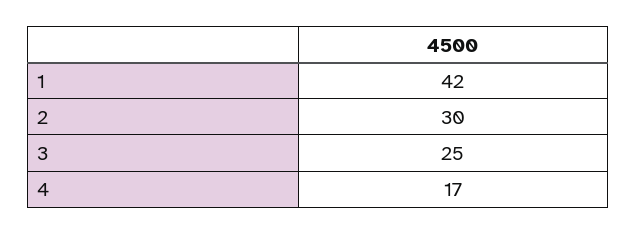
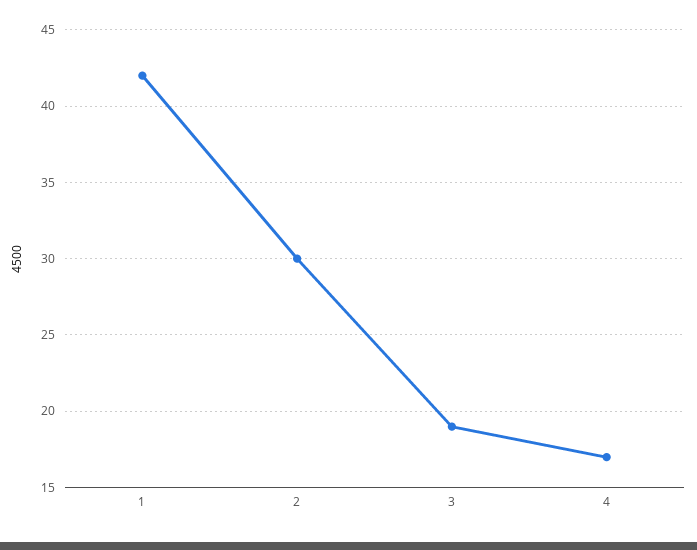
  {
    "1": 42,
    "2": 30,
-   "3": 25,
+   "3": 19,
    "4": 17
  }

